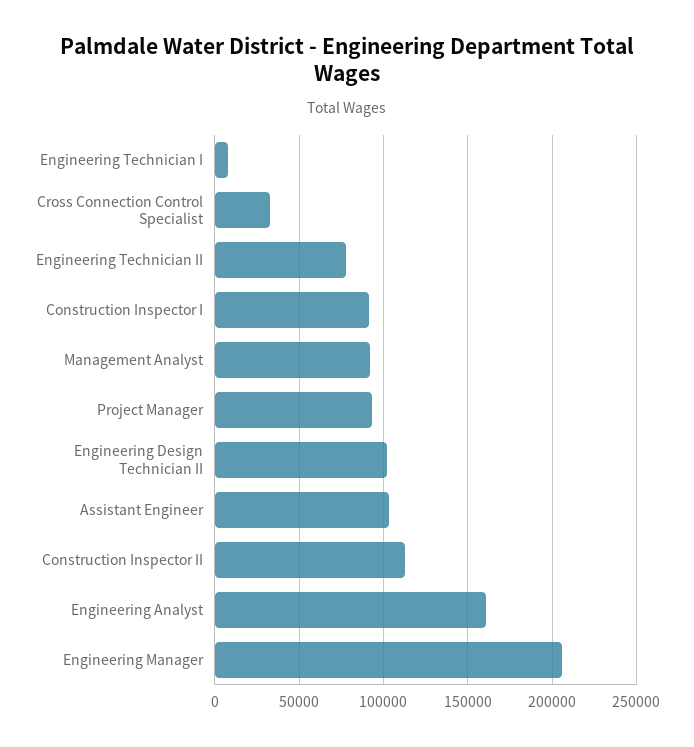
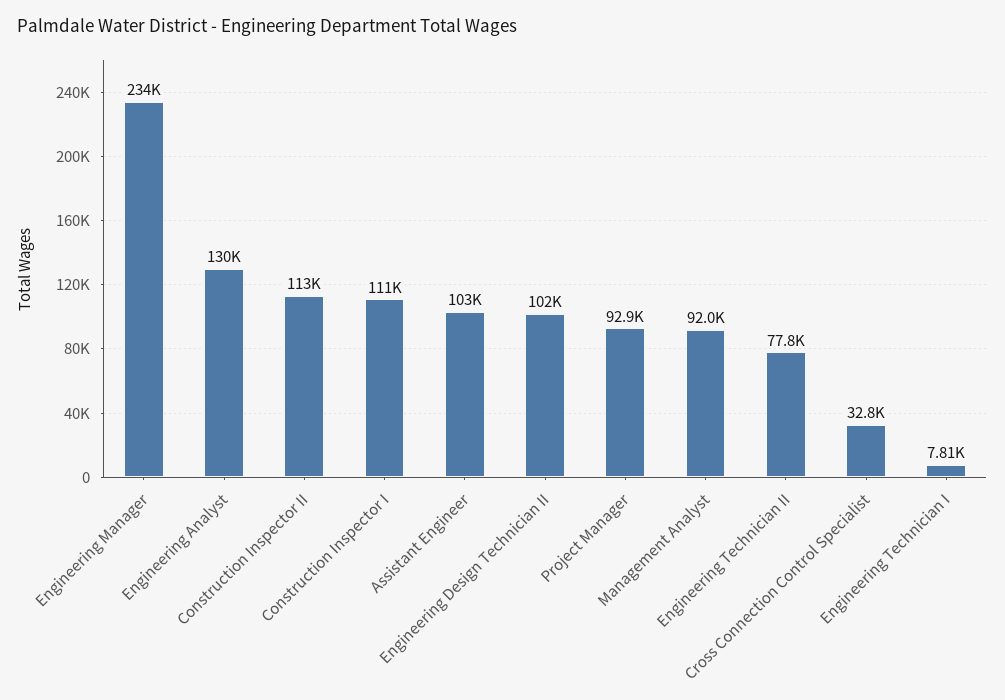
  {
    "Engineering Technician I": 7810,
    "Cross Connection Control Specialist": 32800,
    "Engineering Technician II": 77800,
-   "Construction Inspector I": 90000,
+   "Construction Inspector I": 111000,
    "Management Analyst": 92000,
    "Project Manager": 92900,
    "Engineering Design Technician II": 102000,
    "Assistant Engineer": 103000,
    "Construction Inspector II": 113000,
-   "Engineering Analyst": 160000,
+   "Engineering Analyst": 130000,
-   "Engineering Manager": 205000
+   "Engineering Manager": 234000
  }

